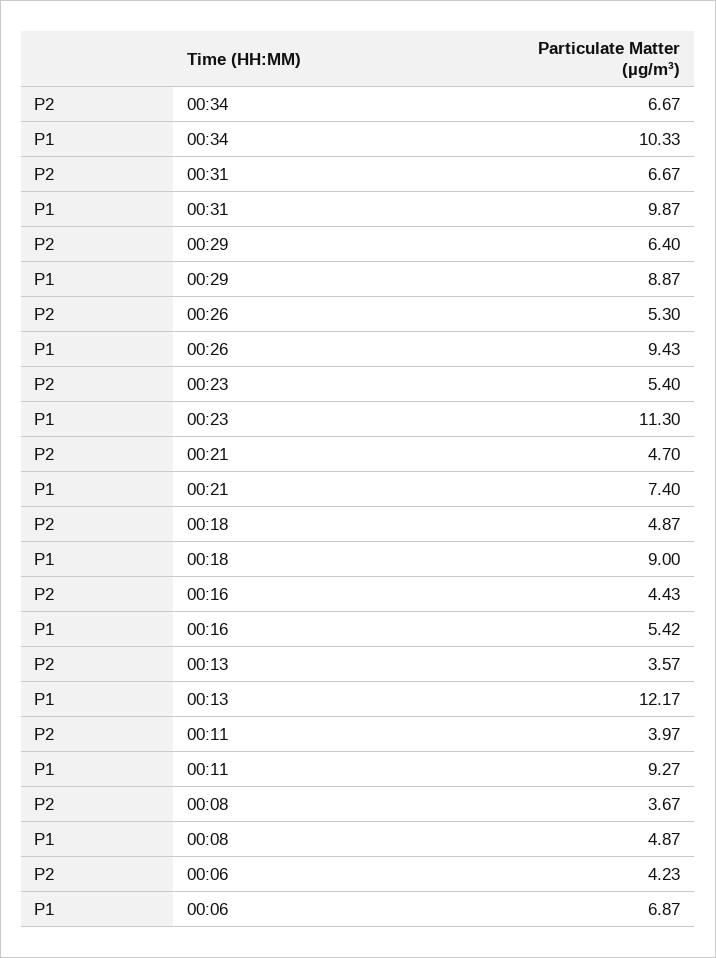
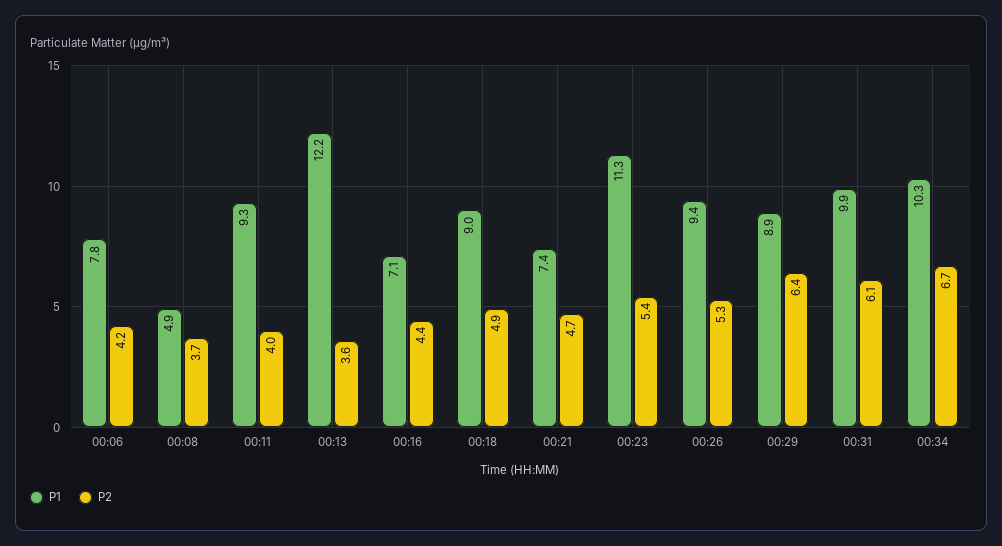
  {
    "P2": {
      "00:34": 6.67,
-     "00:31": 6.67,
+     "00:31": 6.1,
      "00:29": 6.4,
      "00:26": 5.3,
      "00:23": 5.4,
      "00:21": 4.7,
      "00:18": 4.87,
      "00:16": 4.43,
      "00:13": 3.57,
      "00:11": 3.97,
      "00:08": 3.67,
      "00:06": 4.23
    },
    "P1": {
      "00:34": 10.33,
      "00:31": 9.87,
      "00:29": 8.87,
      "00:26": 9.43,
      "00:23": 11.3,
      "00:21": 7.4,
      "00:18": 9,
-     "00:16": 5.42,
+     "00:16": 7.1,
      "00:13": 12.17,
      "00:11": 9.27,
      "00:08": 4.87,
-     "00:06": 6.87
+     "00:06": 7.8
    }
  }

